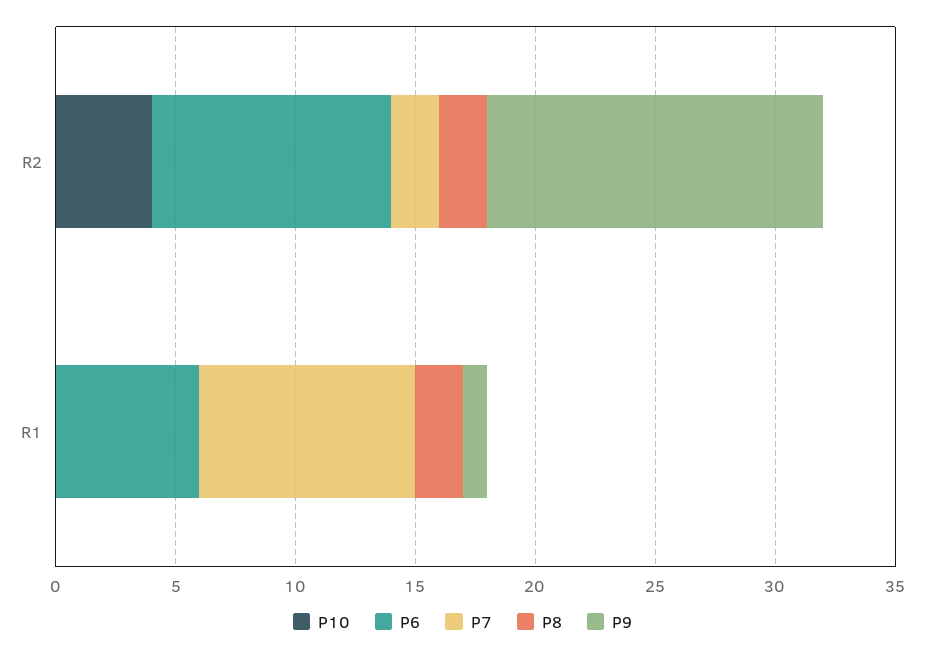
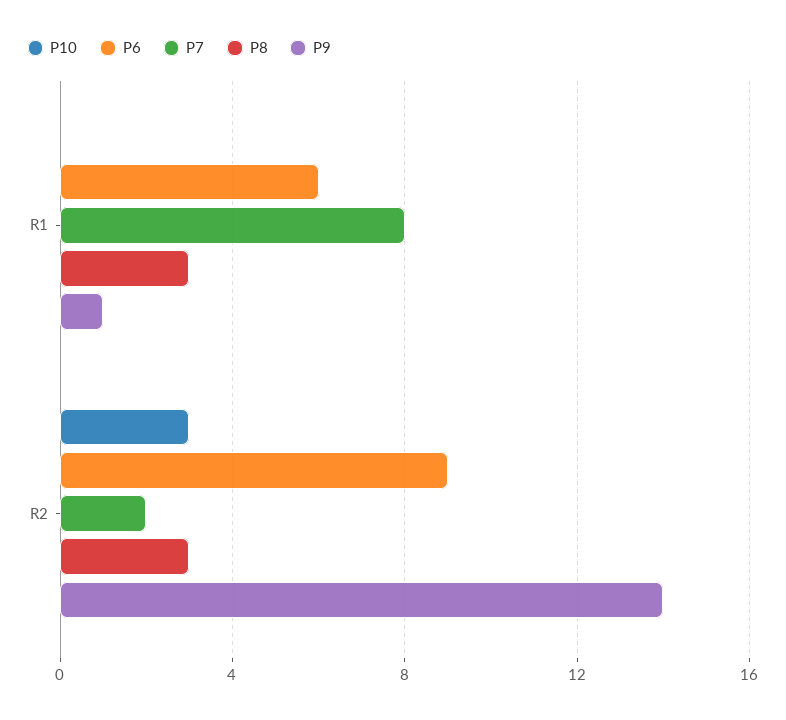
  {
    "P10": {
-     "R2": 4,
+     "R2": 3,
      "R1": 0
    },
    "P6": {
-     "R2": 10,
+     "R2": 9,
      "R1": 6
    },
    "P7": {
      "R2": 2,
-     "R1": 9
+     "R1": 8
    },
    "P8": {
-     "R2": 2,
+     "R2": 3,
-     "R1": 2
+     "R1": 3
    },
    "P9": {
      "R2": 14,
      "R1": 1
    }
  }

